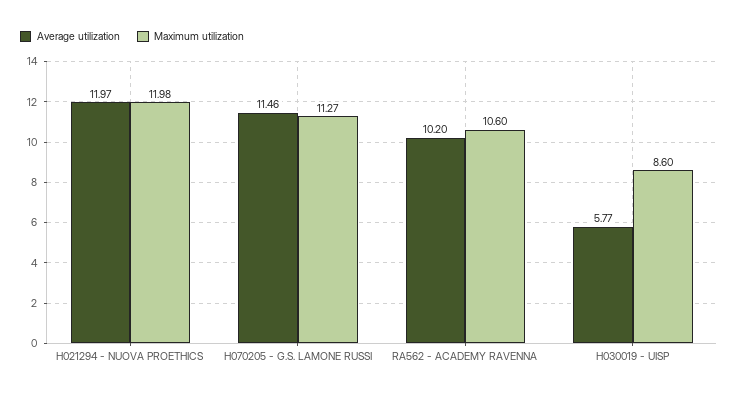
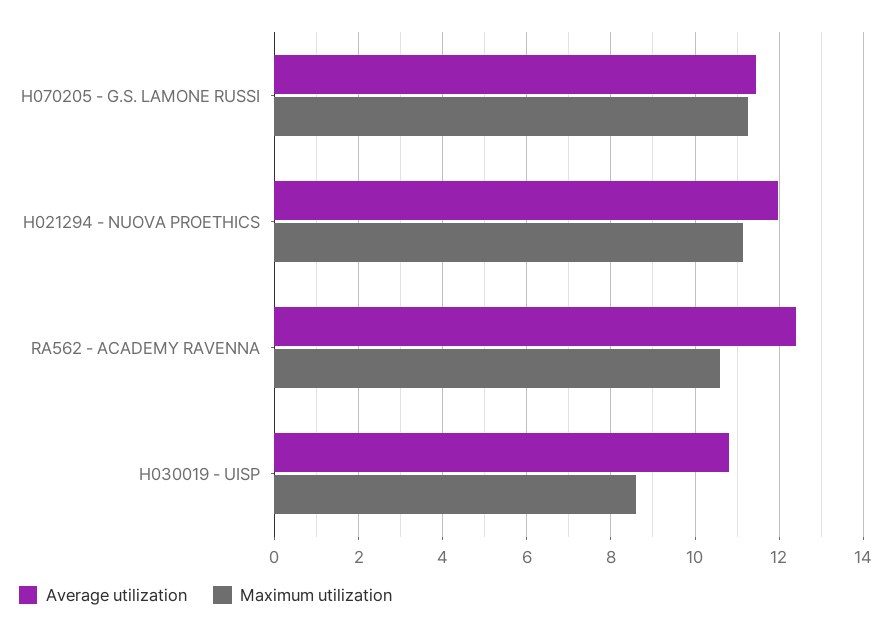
  {
    "Average utilization": {
      "H021294 - NUOVA PROETHICS": 11.97,
      "H070205 - G.S. LAMONE RUSSI": 11.46,
-     "RA562 - ACADEMY RAVENNA": 10.2,
+     "RA562 - ACADEMY RAVENNA": 12.4,
-     "H030019 - UISP": 5.77
+     "H030019 - UISP": 10.8
    },
    "Maximum utilization": {
-     "H021294 - NUOVA PROETHICS": 11.98,
+     "H021294 - NUOVA PROETHICS": 11.2,
      "H070205 - G.S. LAMONE RUSSI": 11.27,
      "RA562 - ACADEMY RAVENNA": 10.6,
      "H030019 - UISP": 8.6
    }
  }

